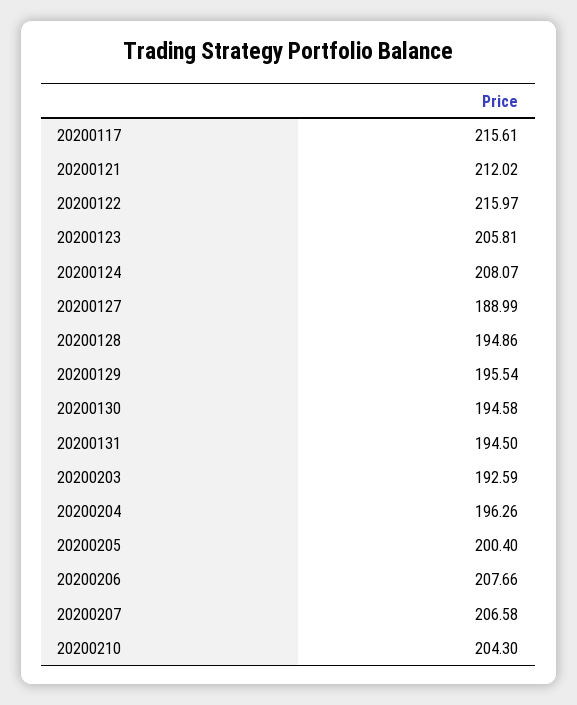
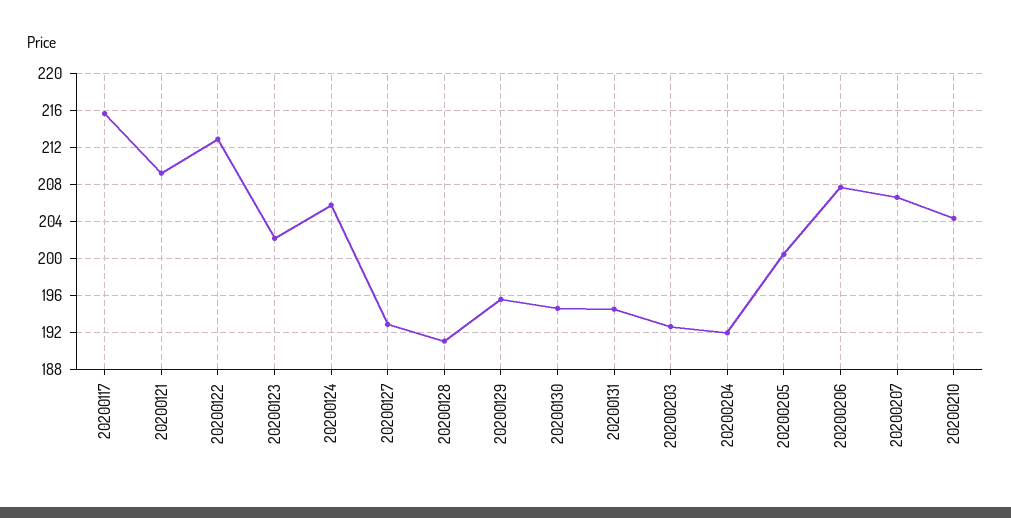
  {
    "20200117": 215.61,
-   "20200121": 212.02,
+   "20200121": 209,
-   "20200122": 215.97,
+   "20200122": 213,
-   "20200123": 205.81,
+   "20200123": 202,
-   "20200124": 208.07,
+   "20200124": 206,
-   "20200127": 188.99,
+   "20200127": 193,
-   "20200128": 194.86,
+   "20200128": 191,
    "20200129": 195.54,
    "20200130": 194.58,
    "20200131": 194.5,
    "20200203": 192.59,
-   "20200204": 196.26,
+   "20200204": 192,
    "20200205": 200.4,
    "20200206": 207.66,
    "20200207": 206.58,
    "20200210": 204.3
  }

